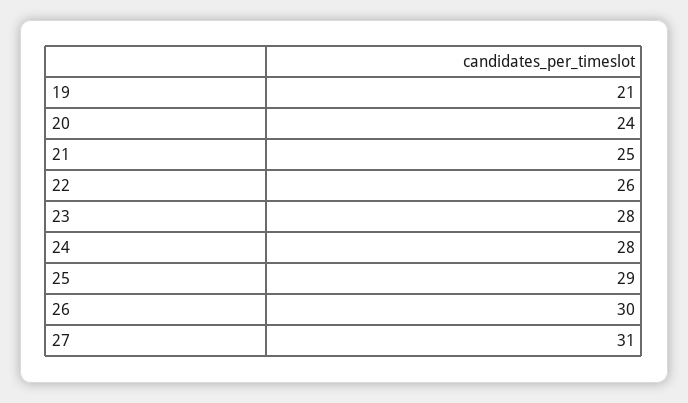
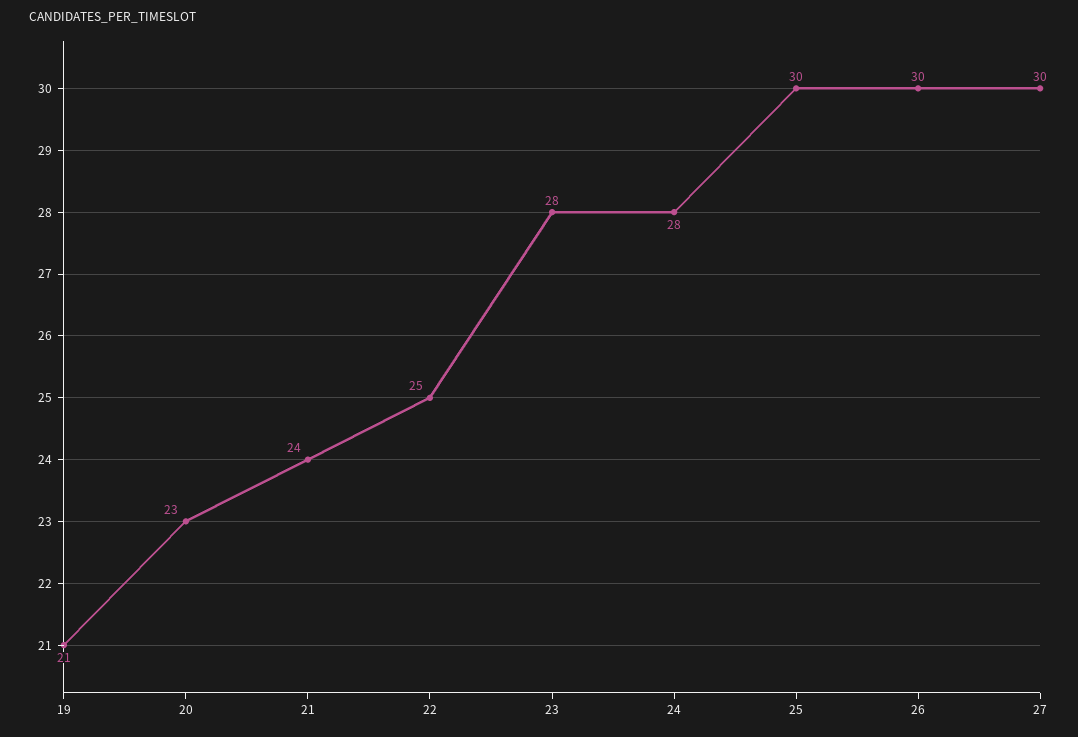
  {
    "19": 21,
-   "20": 24,
+   "20": 23,
-   "21": 25,
+   "21": 24,
-   "22": 26,
+   "22": 25,
    "23": 28,
    "24": 28,
-   "25": 29,
+   "25": 30,
    "26": 30,
-   "27": 31
+   "27": 30
  }

